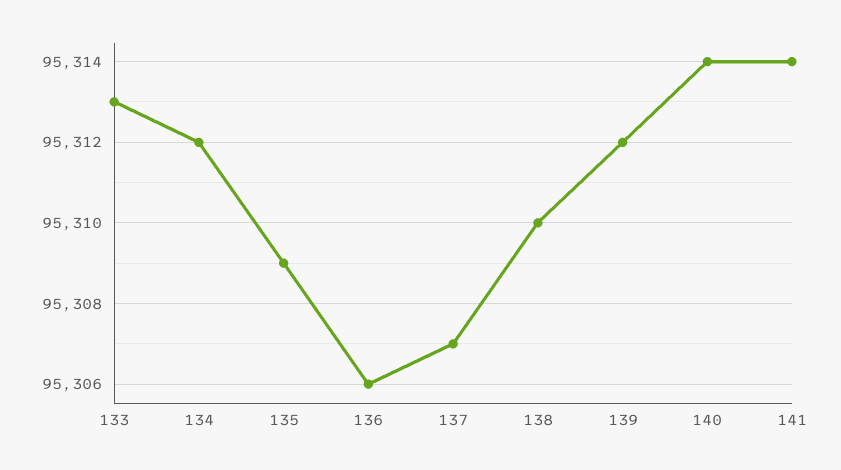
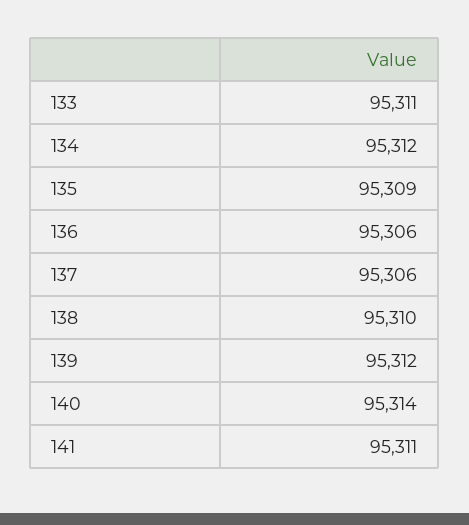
  {
-   "133": 95313,
+   "133": 95311,
    "134": 95312,
    "135": 95309,
    "136": 95306,
-   "137": 95307,
+   "137": 95306,
    "138": 95310,
    "139": 95312,
    "140": 95314,
-   "141": 95314
+   "141": 95311
  }

